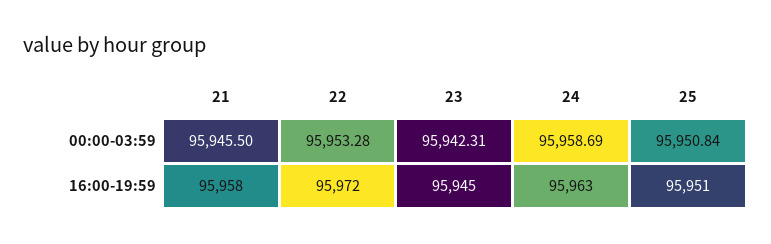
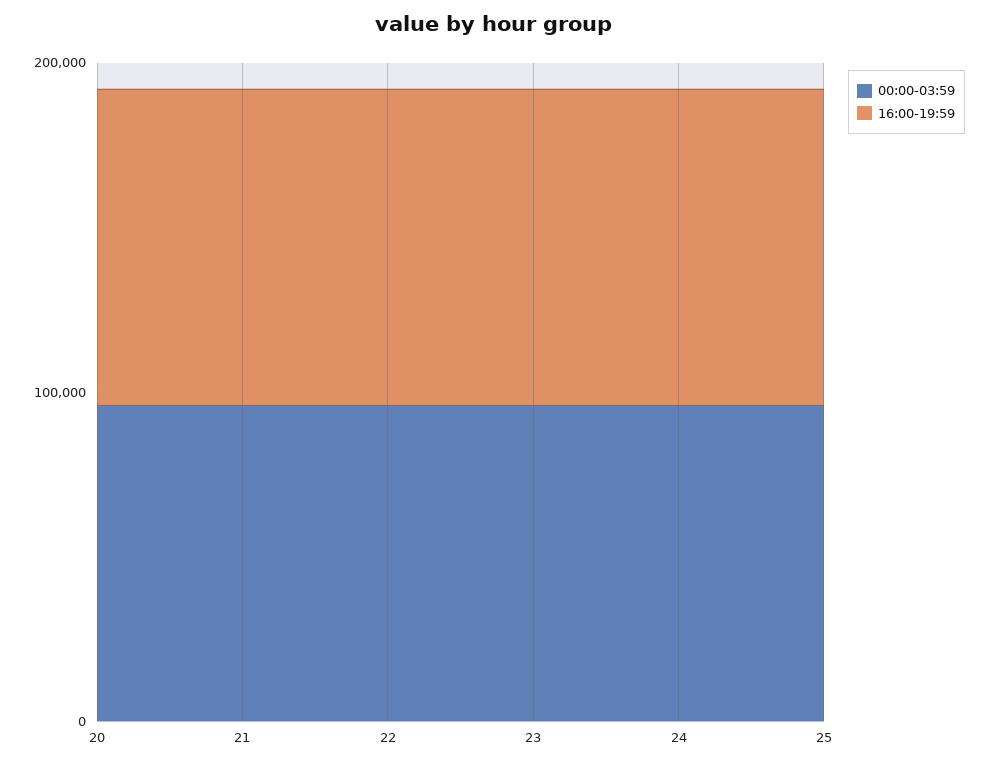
  {
    "00:00-03:59": {
      "21": 95945.5,
      "22": 95953.28,
      "23": 95942.31,
      "24": 95958.69,
-     "25": 95950.84
+     "25": 95950.84,
+     "20": 100000
    },
    "16:00-19:59": {
      "21": 95958,
      "22": 95972,
      "23": 95945,
      "24": 95963,
-     "25": 95951
+     "25": 95951,
+     "20": 100000
    }
  }

